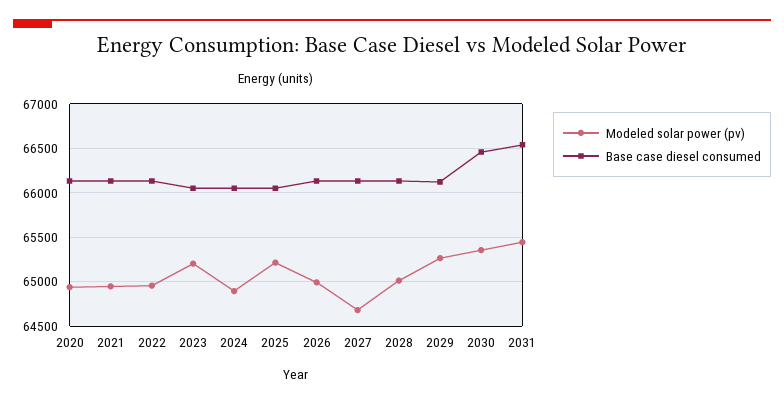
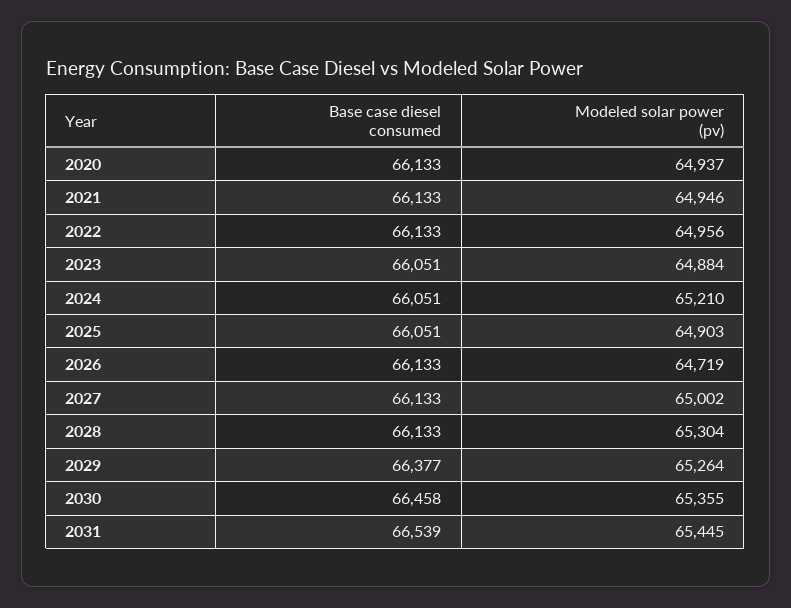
  {
    "Modeled solar power (pv)": {
      "2020": 64937,
      "2021": 64946,
      "2022": 64956,
-     "2023": 65200,
+     "2023": 64884,
-     "2024": 64900,
+     "2024": 65210,
-     "2025": 65200,
+     "2025": 64903,
-     "2026": 65000,
+     "2026": 64719,
-     "2027": 64700,
+     "2027": 65002,
-     "2028": 65000,
+     "2028": 65304,
      "2029": 65264,
      "2030": 65355,
      "2031": 65445
    },
    "Base case diesel consumed": {
      "2020": 66133,
      "2021": 66133,
      "2022": 66133,
      "2023": 66051,
      "2024": 66051,
      "2025": 66051,
      "2026": 66133,
      "2027": 66133,
      "2028": 66133,
-     "2029": 66100,
+     "2029": 66377,
      "2030": 66458,
      "2031": 66539
    }
  }

